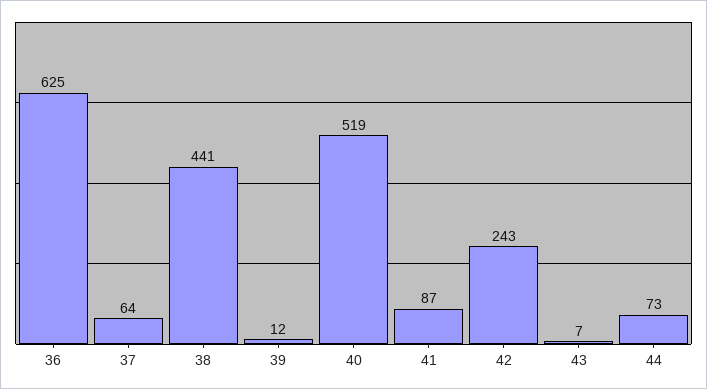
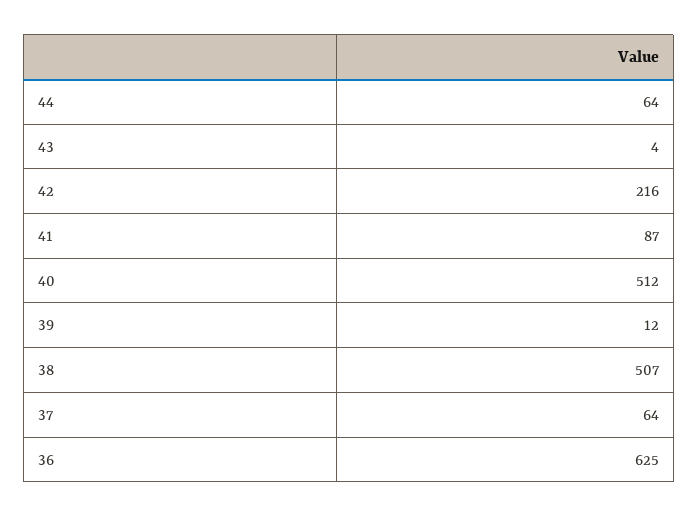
  {
    "36": 625,
    "37": 64,
-   "38": 441,
+   "38": 507,
    "39": 12,
-   "40": 519,
+   "40": 512,
    "41": 87,
-   "42": 243,
+   "42": 216,
-   "43": 7,
+   "43": 4,
-   "44": 73
+   "44": 64
  }

